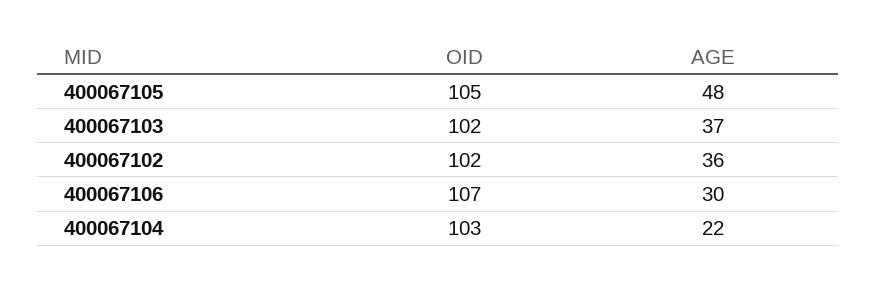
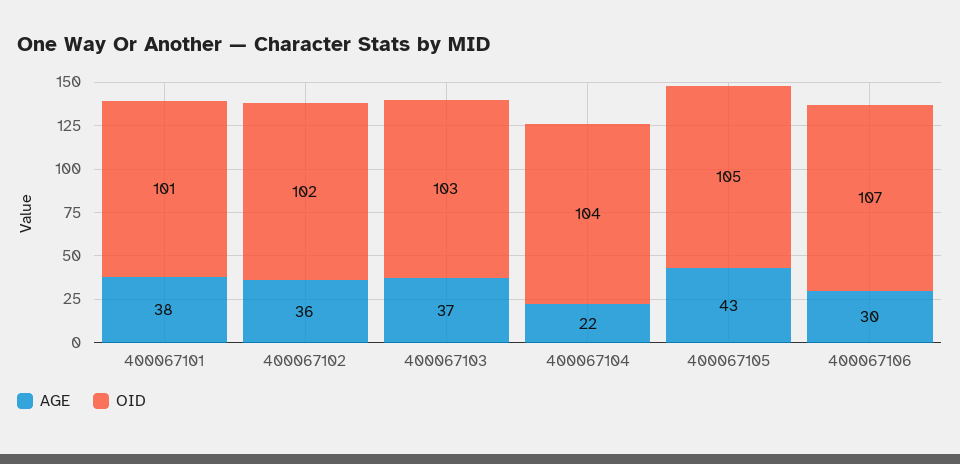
  {
    "OID": {
      "400067105": 105,
-     "400067103": 102,
+     "400067103": 103,
      "400067102": 102,
      "400067106": 107,
-     "400067104": 103
+     "400067104": 104,
+     "400067101": 101
    },
    "AGE": {
-     "400067105": 48,
+     "400067105": 43,
      "400067103": 37,
      "400067102": 36,
      "400067106": 30,
-     "400067104": 22
+     "400067104": 22,
+     "400067101": 38
    }
  }

